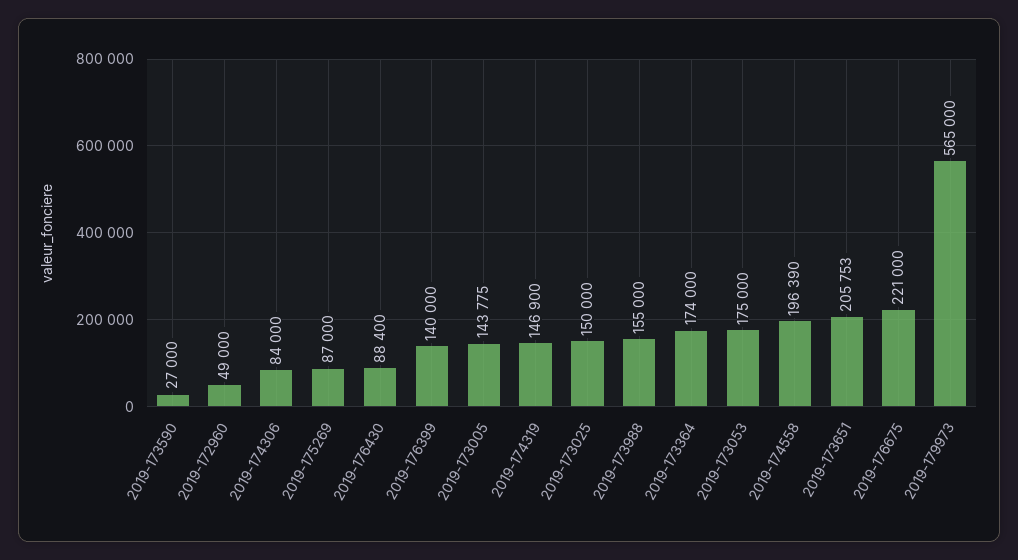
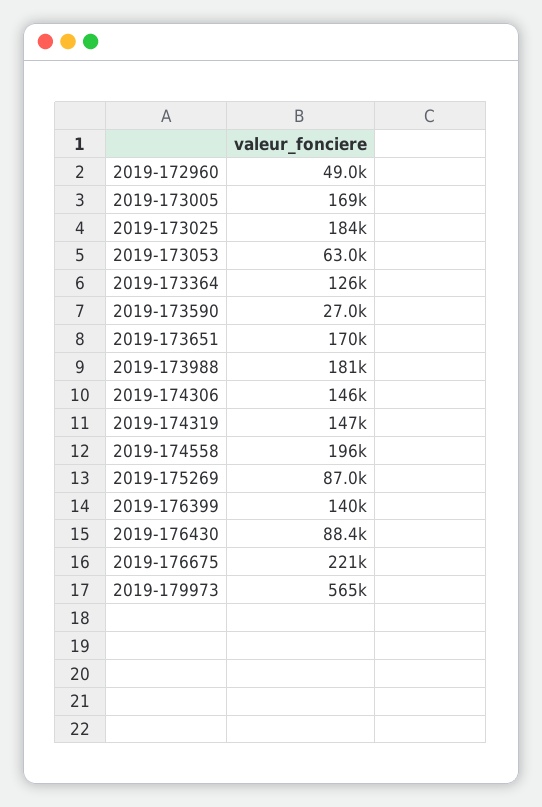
  {
    "2019-173590": 27000,
    "2019-172960": 49000,
-   "2019-174306": 84000,
+   "2019-174306": 146000,
    "2019-175269": 87000,
    "2019-176430": 88400,
    "2019-176399": 140000,
-   "2019-173005": 143775,
+   "2019-173005": 169000,
    "2019-174319": 146900,
-   "2019-173025": 150000,
+   "2019-173025": 184000,
-   "2019-173988": 155000,
+   "2019-173988": 181000,
-   "2019-173364": 174000,
+   "2019-173364": 126000,
-   "2019-173053": 175000,
+   "2019-173053": 63000,
    "2019-174558": 196390,
-   "2019-173651": 205753,
+   "2019-173651": 170000,
    "2019-176675": 221000,
    "2019-179973": 565000
  }

